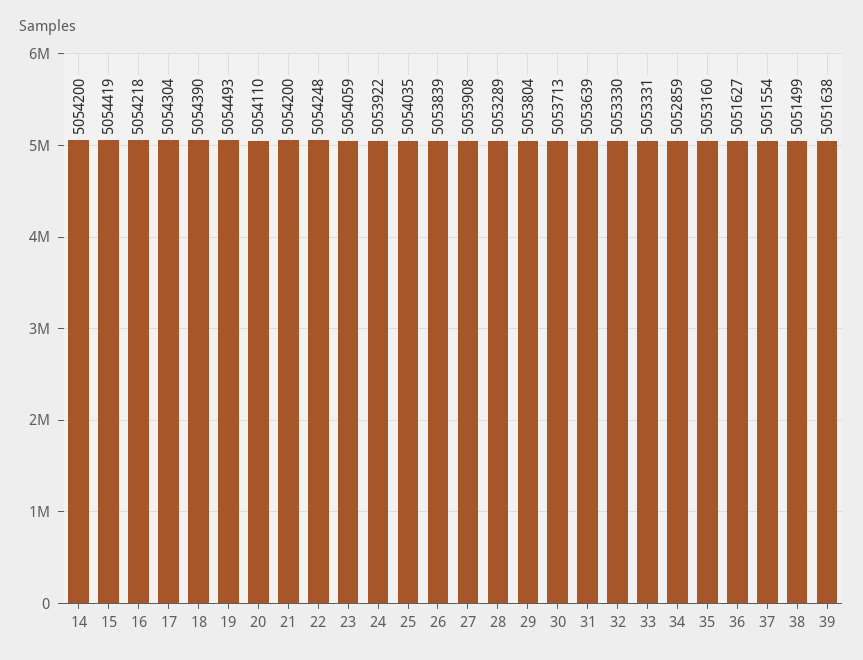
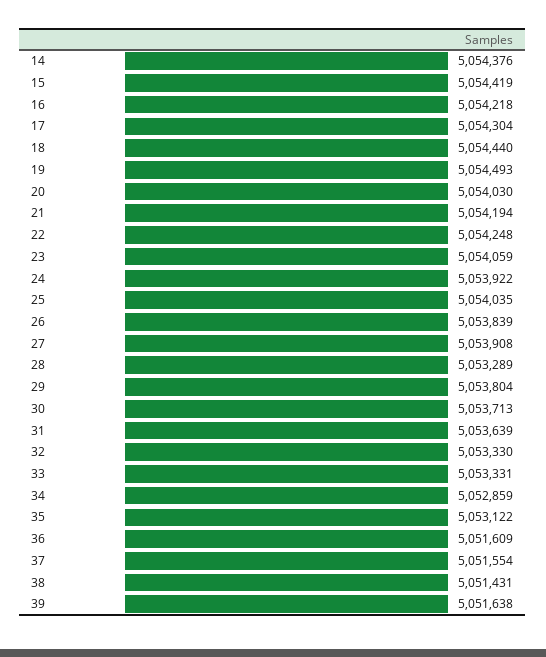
  {
-   "14": 5054200,
+   "14": 5054376,
    "15": 5054419,
    "16": 5054218,
    "17": 5054304,
-   "18": 5054390,
+   "18": 5054440,
    "19": 5054493,
-   "20": 5054110,
+   "20": 5054030,
-   "21": 5054200,
+   "21": 5054194,
    "22": 5054248,
    "23": 5054059,
    "24": 5053922,
    "25": 5054035,
    "26": 5053839,
    "27": 5053908,
    "28": 5053289,
    "29": 5053804,
    "30": 5053713,
    "31": 5053639,
    "32": 5053330,
    "33": 5053331,
    "34": 5052859,
-   "35": 5053160,
+   "35": 5053122,
-   "36": 5051627,
+   "36": 5051609,
    "37": 5051554,
-   "38": 5051499,
+   "38": 5051431,
    "39": 5051638
  }

